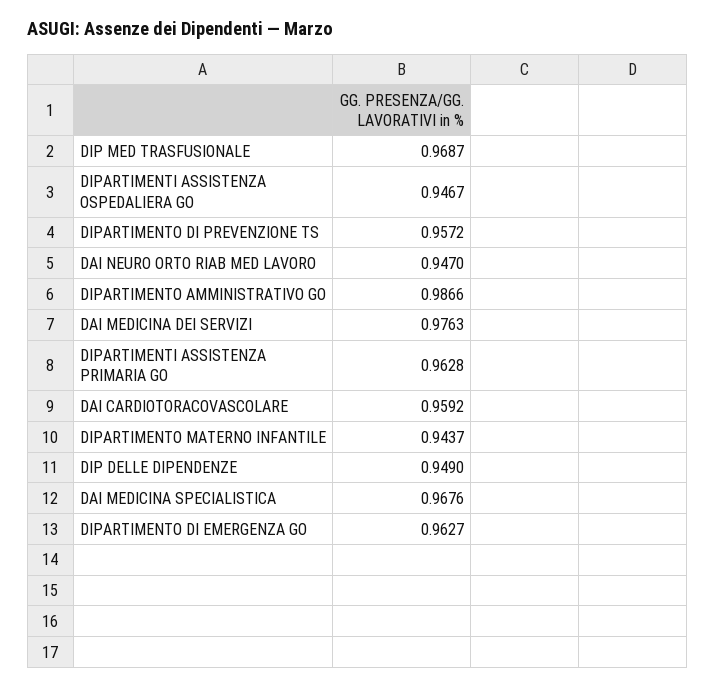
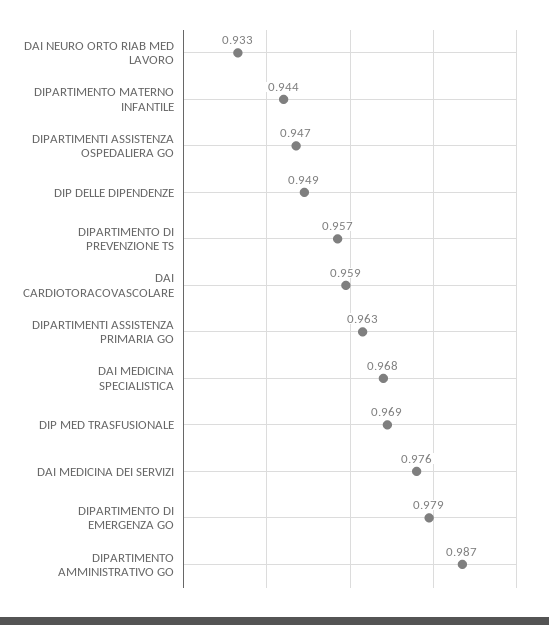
  {
    "DIP MED TRASFUSIONALE": 0.9687,
    "DIPARTIMENTI ASSISTENZA OSPEDALIERA GO": 0.9467,
    "DIPARTIMENTO DI PREVENZIONE TS": 0.9572,
-   "DAI NEURO ORTO RIAB MED LAVORO": 0.947,
+   "DAI NEURO ORTO RIAB MED LAVORO": 0.933,
    "DIPARTIMENTO AMMINISTRATIVO GO": 0.9866,
    "DAI MEDICINA DEI SERVIZI": 0.9763,
    "DIPARTIMENTI ASSISTENZA PRIMARIA GO": 0.9628,
    "DAI CARDIOTORACOVASCOLARE": 0.9592,
    "DIPARTIMENTO MATERNO INFANTILE": 0.9437,
    "DIP DELLE DIPENDENZE": 0.949,
    "DAI MEDICINA SPECIALISTICA": 0.9676,
-   "DIPARTIMENTO DI EMERGENZA GO": 0.9627
+   "DIPARTIMENTO DI EMERGENZA GO": 0.979
  }

